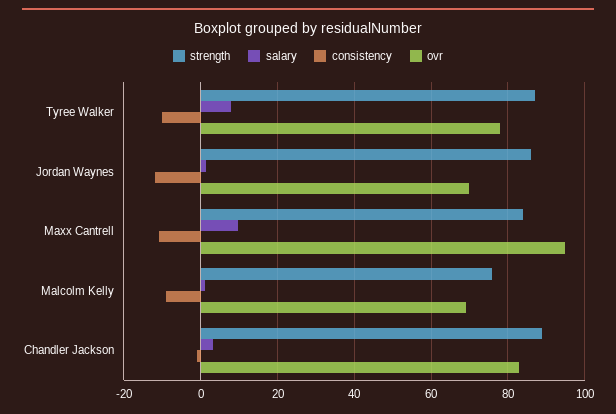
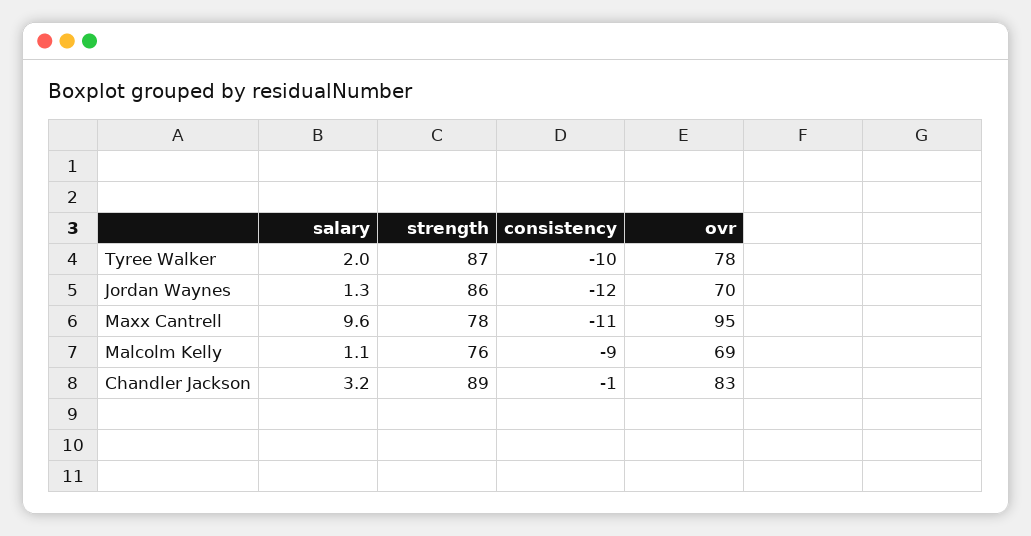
  {
    "strength": {
      "Tyree Walker": 87,
      "Jordan Waynes": 86,
-     "Maxx Cantrell": 84,
+     "Maxx Cantrell": 78,
      "Malcolm Kelly": 76,
      "Chandler Jackson": 89
    },
    "salary": {
-     "Tyree Walker": 8,
+     "Tyree Walker": 2,
      "Jordan Waynes": 1.3,
      "Maxx Cantrell": 9.6,
      "Malcolm Kelly": 1.1,
      "Chandler Jackson": 3.2
    },
    "consistency": {
      "Tyree Walker": -10,
      "Jordan Waynes": -12,
      "Maxx Cantrell": -11,
      "Malcolm Kelly": -9,
      "Chandler Jackson": -1
    },
    "ovr": {
      "Tyree Walker": 78,
      "Jordan Waynes": 70,
      "Maxx Cantrell": 95,
      "Malcolm Kelly": 69,
      "Chandler Jackson": 83
    }
  }

